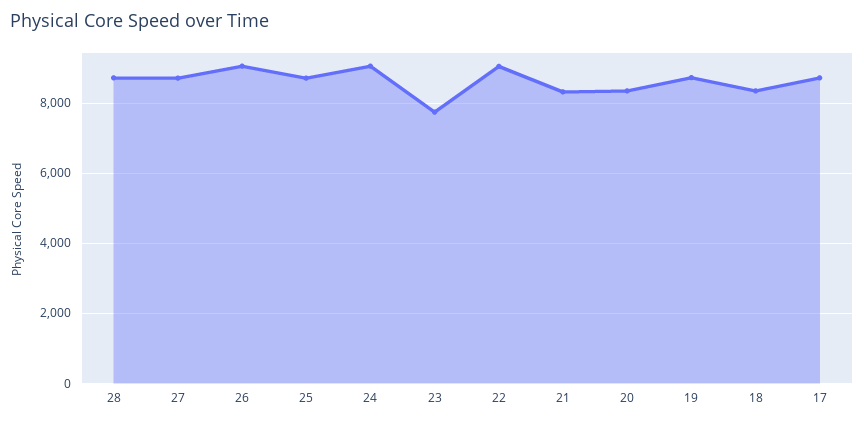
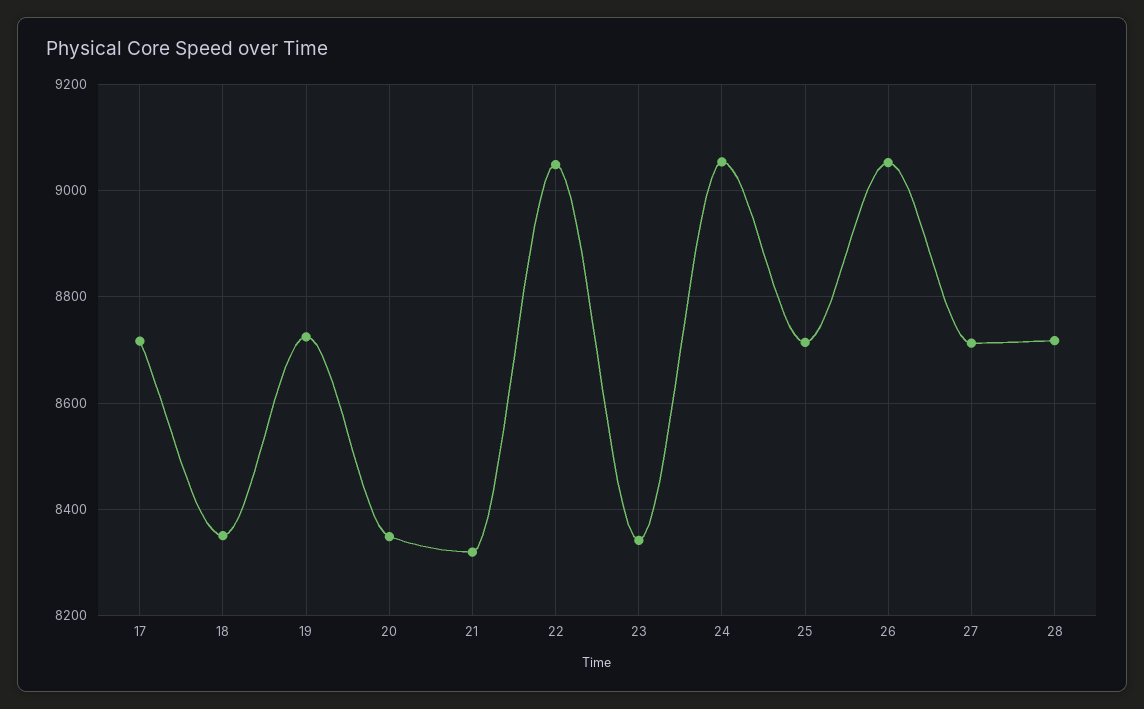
  {
    "28": 8720,
    "27": 8720,
    "26": 9060,
    "25": 8720,
    "24": 9060,
-   "23": 7800,
+   "23": 8340,
    "22": 9040,
    "21": 8320,
    "20": 8340,
    "19": 8720,
    "18": 8360,
    "17": 8720
  }

